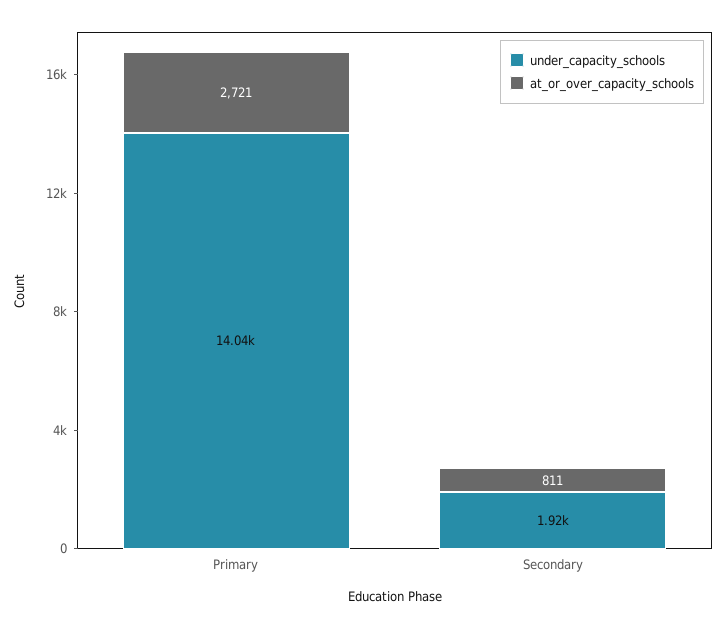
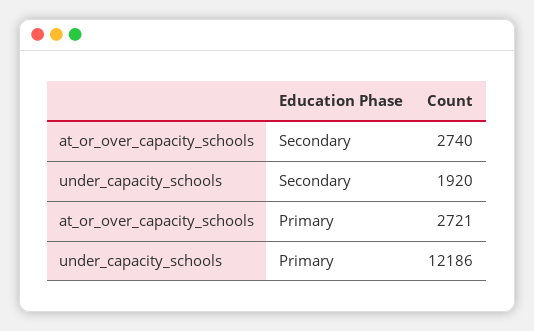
  {
    "under_capacity_schools": {
-     "Primary": 14040,
+     "Primary": 12186,
      "Secondary": 1920
    },
    "at_or_over_capacity_schools": {
      "Primary": 2721,
-     "Secondary": 811
+     "Secondary": 2740
    }
  }

